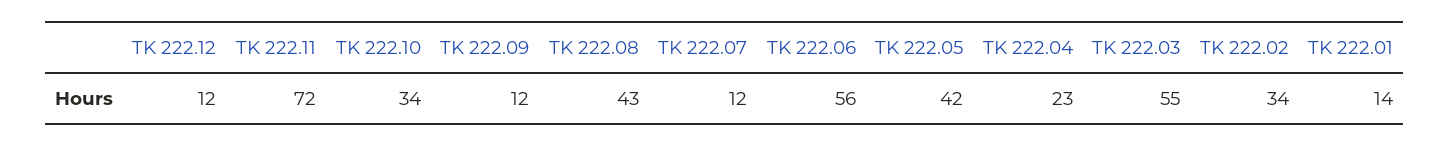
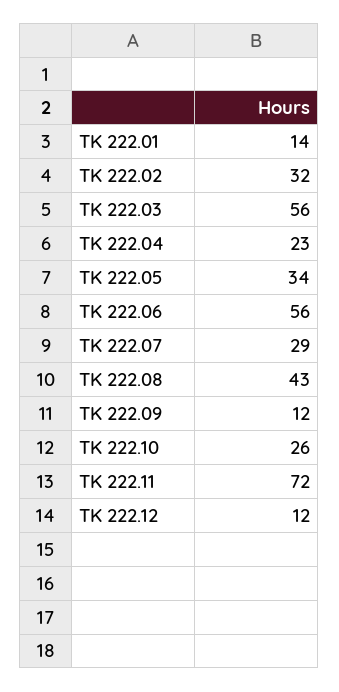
  {
    "TK 222.12": 12,
    "TK 222.11": 72,
-   "TK 222.10": 34,
+   "TK 222.10": 26,
    "TK 222.09": 12,
    "TK 222.08": 43,
-   "TK 222.07": 12,
+   "TK 222.07": 29,
    "TK 222.06": 56,
-   "TK 222.05": 42,
+   "TK 222.05": 34,
    "TK 222.04": 23,
-   "TK 222.03": 55,
+   "TK 222.03": 56,
-   "TK 222.02": 34,
+   "TK 222.02": 32,
    "TK 222.01": 14
  }

